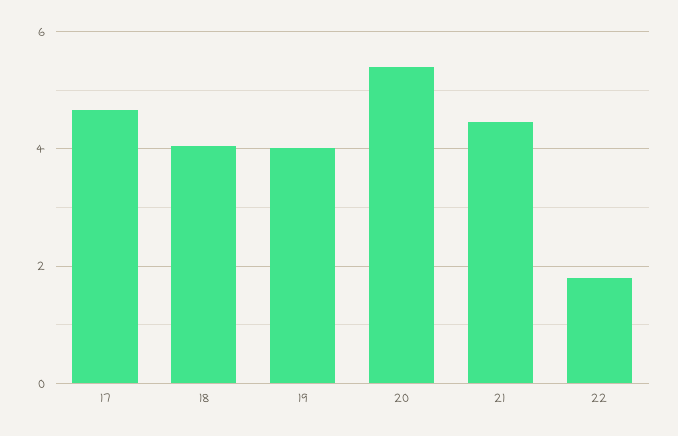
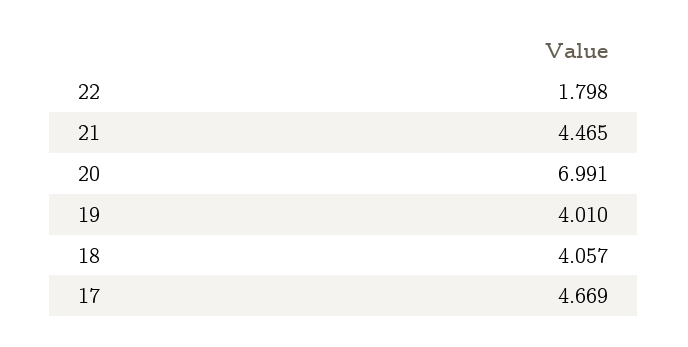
  {
    "17": 4.669,
    "18": 4.057,
    "19": 4.01,
-   "20": 5.4,
+   "20": 6.991,
    "21": 4.465,
    "22": 1.798
  }

